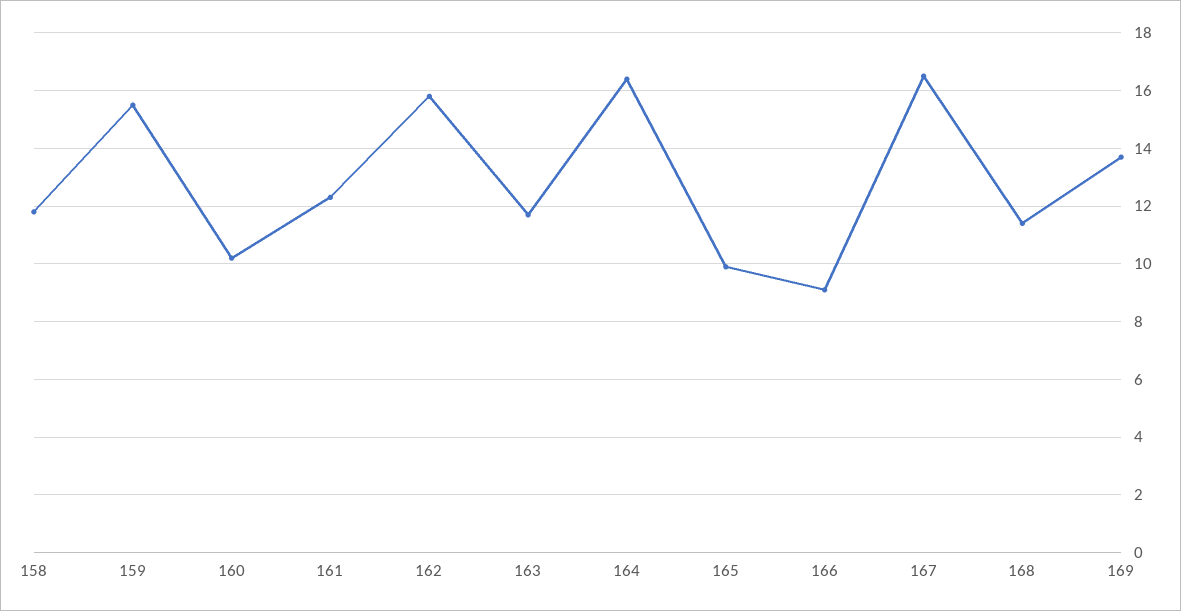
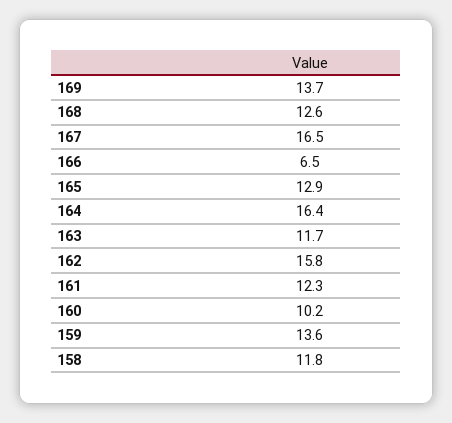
  {
    "158": 11.8,
-   "159": 15.5,
+   "159": 13.6,
    "160": 10.2,
    "161": 12.3,
    "162": 15.8,
    "163": 11.7,
    "164": 16.4,
-   "165": 10,
+   "165": 12.9,
-   "166": 9,
+   "166": 6.5,
    "167": 16.5,
-   "168": 11.5,
+   "168": 12.6,
    "169": 13.7
  }

